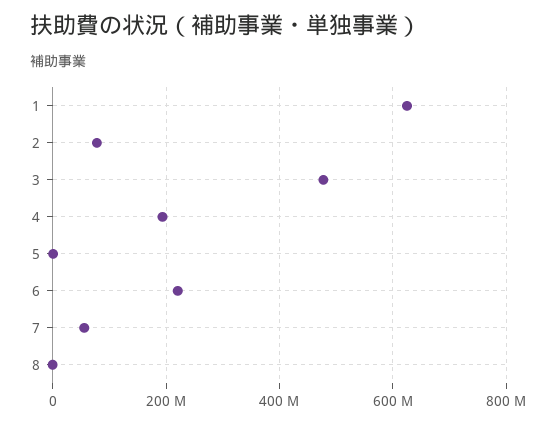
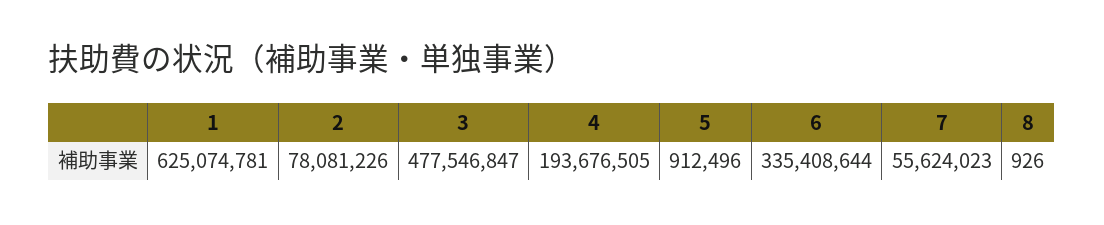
  {
    "1": 625074781,
    "2": 78081226,
    "3": 477546847,
    "4": 193676505,
    "5": 912496,
-   "6": 220000000,
+   "6": 335408644,
    "7": 55624023,
    "8": 926
  }

